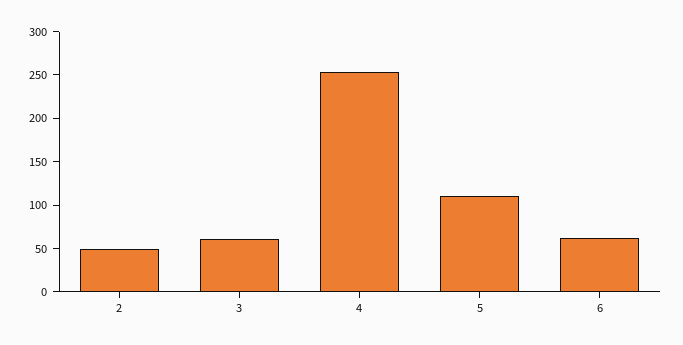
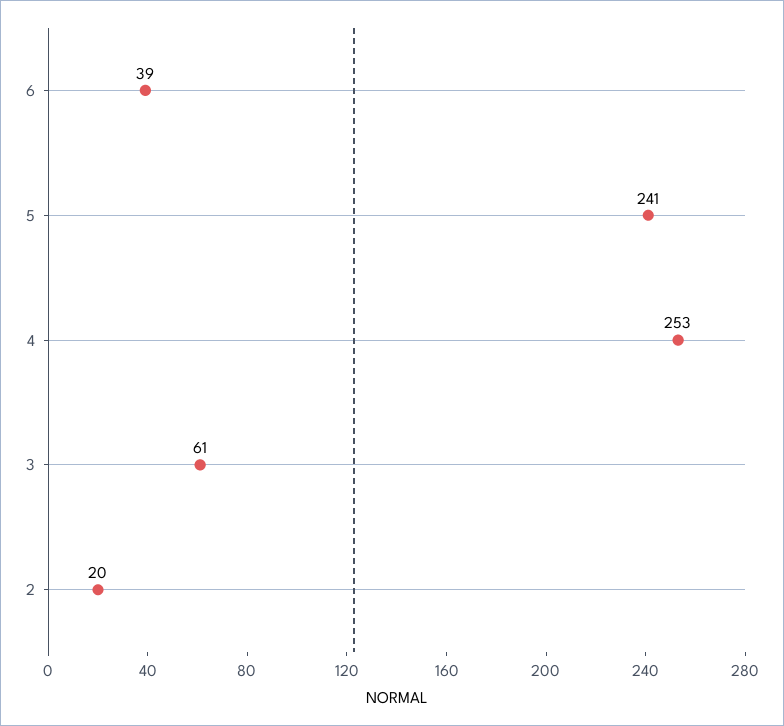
  {
-   "2": 50,
+   "2": 20,
    "3": 61,
    "4": 253,
-   "5": 110,
+   "5": 241,
-   "6": 60
+   "6": 39
  }

